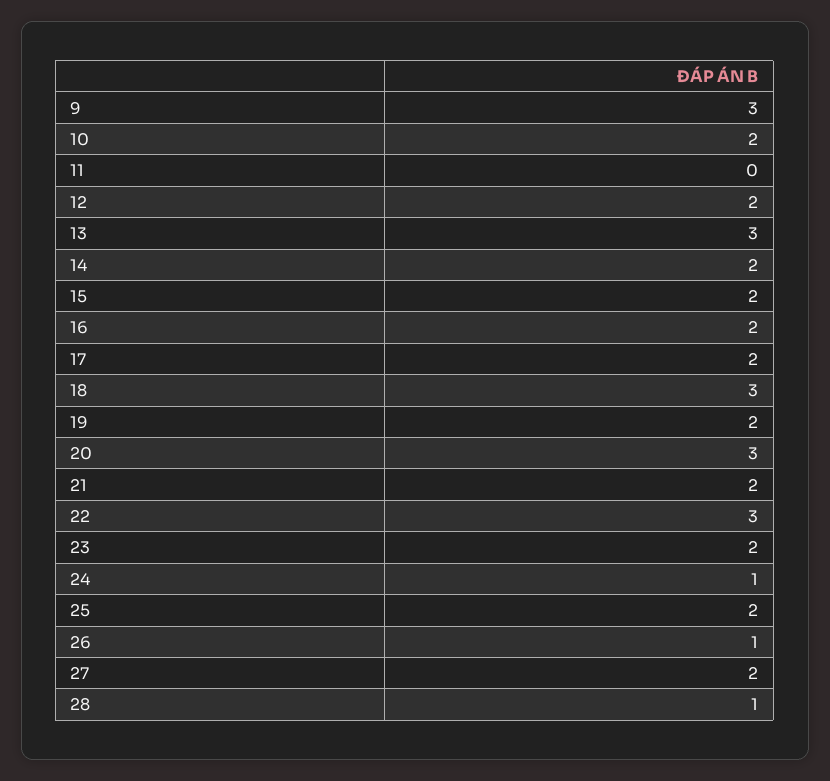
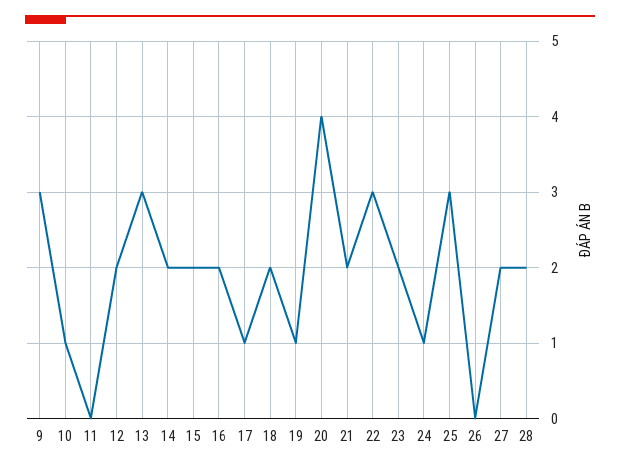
  {
    "9": 3,
-   "10": 2,
+   "10": 1,
    "11": 0,
    "12": 2,
    "13": 3,
    "14": 2,
    "15": 2,
    "16": 2,
-   "17": 2,
+   "17": 1,
-   "18": 3,
+   "18": 2,
-   "19": 2,
+   "19": 1,
-   "20": 3,
+   "20": 4,
    "21": 2,
    "22": 3,
    "23": 2,
    "24": 1,
-   "25": 2,
+   "25": 3,
-   "26": 1,
+   "26": 0,
    "27": 2,
-   "28": 1
+   "28": 2
  }

